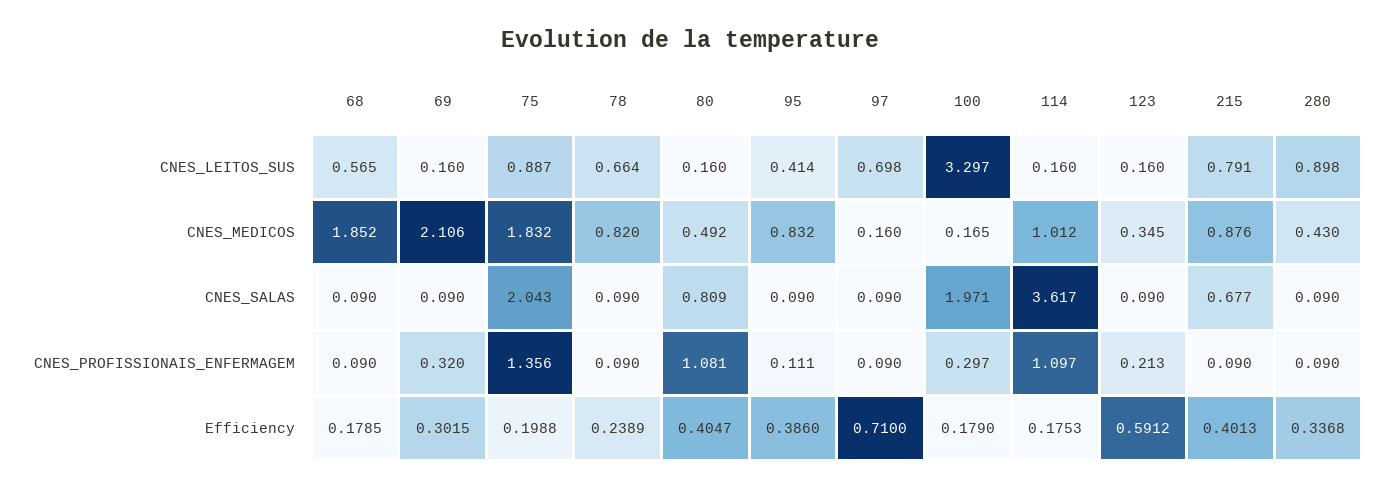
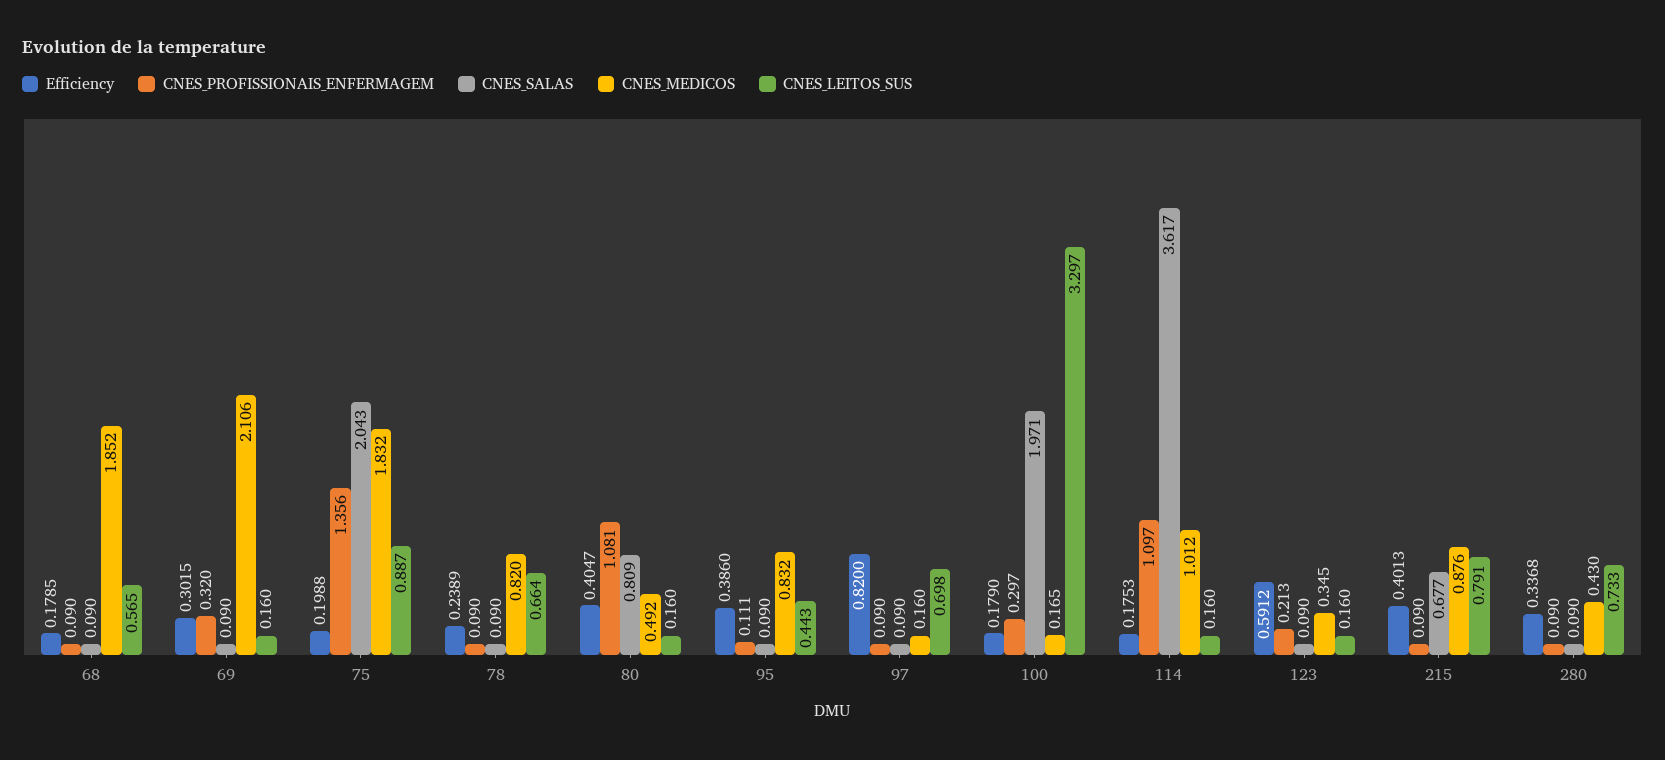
  {
    "CNES_LEITOS_SUS": {
      "68": 0.565,
      "69": 0.16,
      "75": 0.887,
      "78": 0.664,
      "80": 0.16,
-     "95": 0.414,
+     "95": 0.443,
      "97": 0.698,
      "100": 3.297,
      "114": 0.16,
      "123": 0.16,
      "215": 0.791,
-     "280": 0.898
+     "280": 0.733
    },
    "CNES_MEDICOS": {
      "68": 1.852,
      "69": 2.106,
      "75": 1.832,
      "78": 0.82,
      "80": 0.492,
      "95": 0.832,
      "97": 0.16,
      "100": 0.165,
      "114": 1.012,
      "123": 0.345,
      "215": 0.876,
      "280": 0.43
    },
    "CNES_SALAS": {
      "68": 0.09,
      "69": 0.09,
      "75": 2.043,
      "78": 0.09,
      "80": 0.809,
      "95": 0.09,
      "97": 0.09,
      "100": 1.971,
      "114": 3.617,
      "123": 0.09,
      "215": 0.677,
      "280": 0.09
    },
    "CNES_PROFISSIONAIS_ENFERMAGEM": {
      "68": 0.09,
      "69": 0.32,
      "75": 1.356,
      "78": 0.09,
      "80": 1.081,
      "95": 0.111,
      "97": 0.09,
      "100": 0.297,
      "114": 1.097,
      "123": 0.213,
      "215": 0.09,
      "280": 0.09
    },
    "Efficiency": {
      "68": 0.1785,
      "69": 0.3015,
      "75": 0.1988,
      "78": 0.2389,
      "80": 0.4047,
      "95": 0.386,
-     "97": 0.71,
+     "97": 0.82,
      "100": 0.179,
      "114": 0.1753,
      "123": 0.5912,
      "215": 0.4013,
      "280": 0.3368
    }
  }

